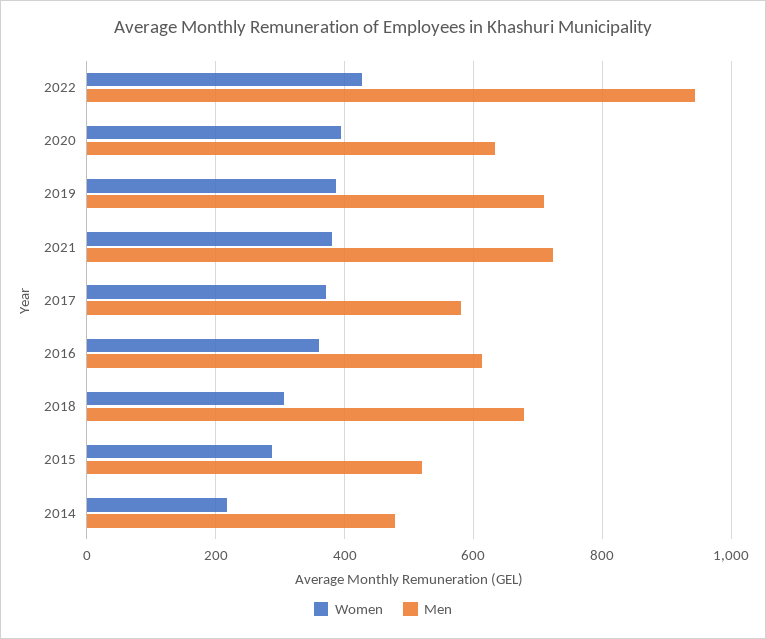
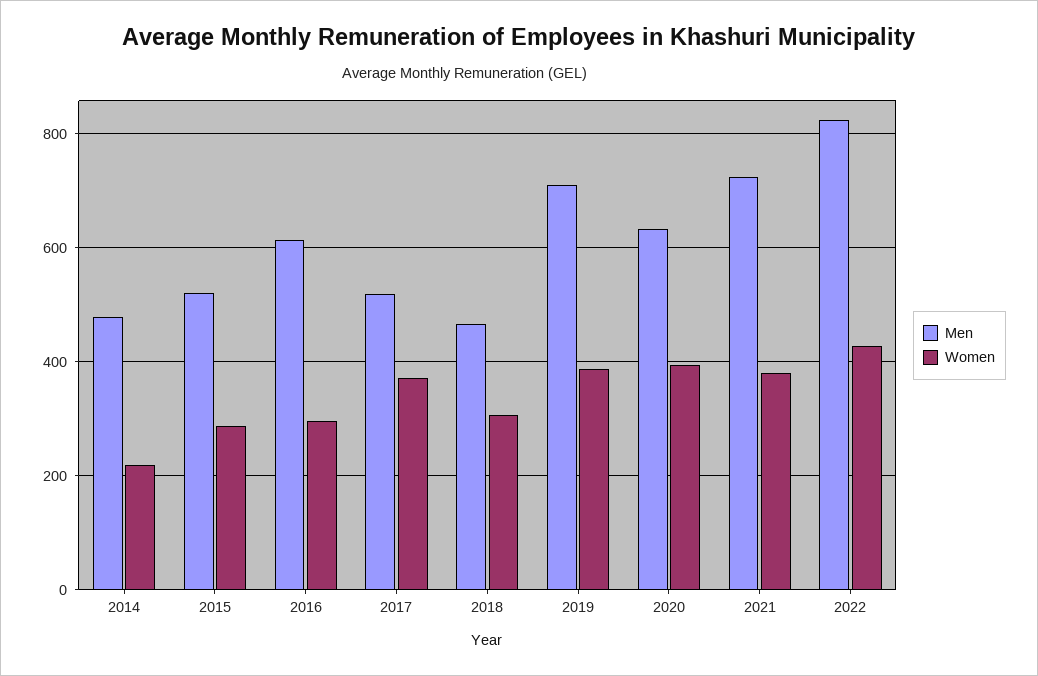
  {
    "Women": {
      "2022": 420,
      "2020": 400,
      "2019": 380,
      "2021": 380,
      "2017": 380,
-     "2016": 360,
+     "2016": 300,
      "2018": 300,
      "2015": 280,
      "2014": 220
    },
    "Men": {
-     "2022": 940,
+     "2022": 820,
      "2020": 640,
      "2019": 720,
      "2021": 720,
-     "2017": 580,
+     "2017": 520,
      "2016": 620,
-     "2018": 680,
+     "2018": 460,
      "2015": 520,
      "2014": 480
    }
  }

